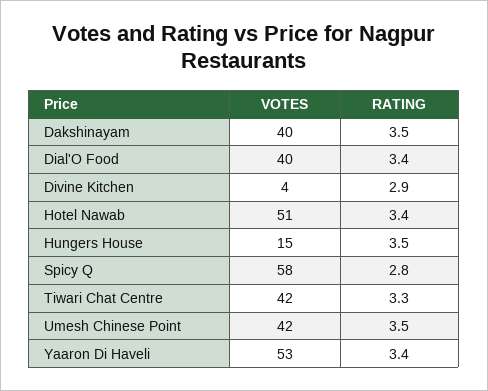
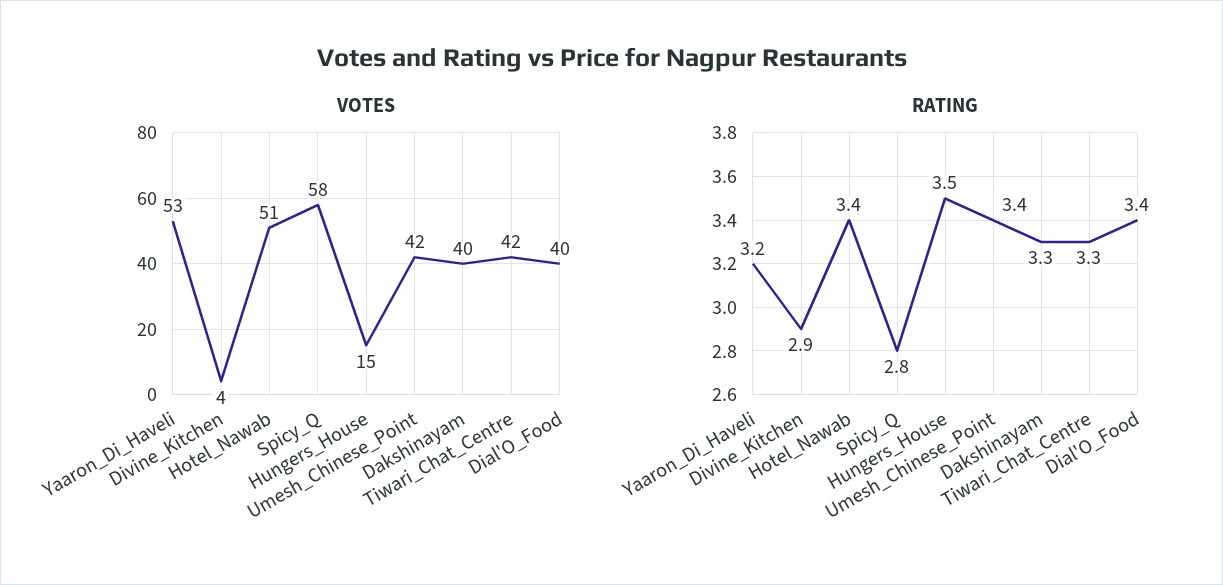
  {
    "VOTES": {
      "Dakshinayam": 40,
      "Dial'O Food": 40,
      "Divine Kitchen": 4,
      "Hotel Nawab": 51,
      "Hungers House": 15,
      "Spicy Q": 58,
      "Tiwari Chat Centre": 42,
      "Umesh Chinese Point": 42,
      "Yaaron Di Haveli": 53
    },
    "RATING": {
-     "Dakshinayam": 3.5,
+     "Dakshinayam": 3.3,
      "Dial'O Food": 3.4,
      "Divine Kitchen": 2.9,
      "Hotel Nawab": 3.4,
      "Hungers House": 3.5,
      "Spicy Q": 2.8,
      "Tiwari Chat Centre": 3.3,
-     "Umesh Chinese Point": 3.5,
+     "Umesh Chinese Point": 3.4,
-     "Yaaron Di Haveli": 3.4
+     "Yaaron Di Haveli": 3.2
    }
  }

